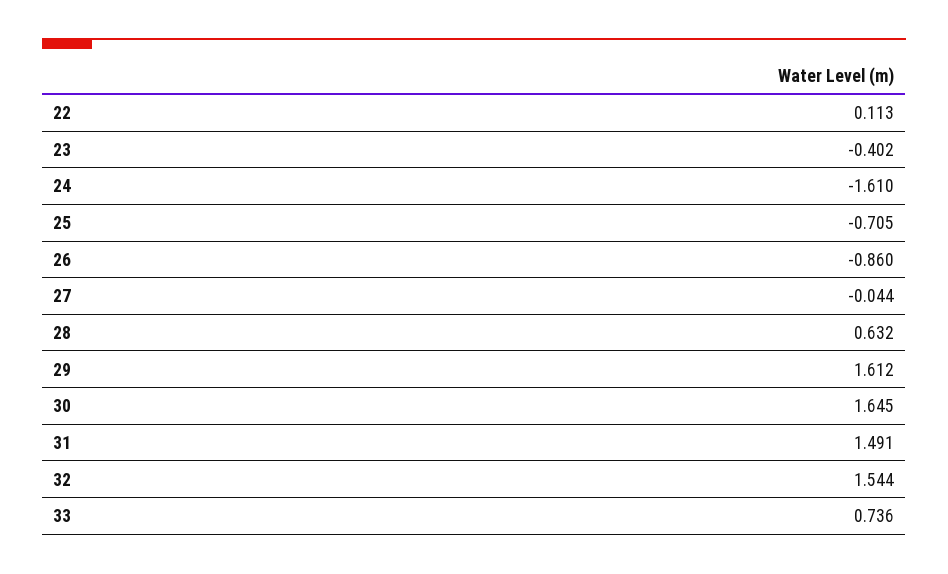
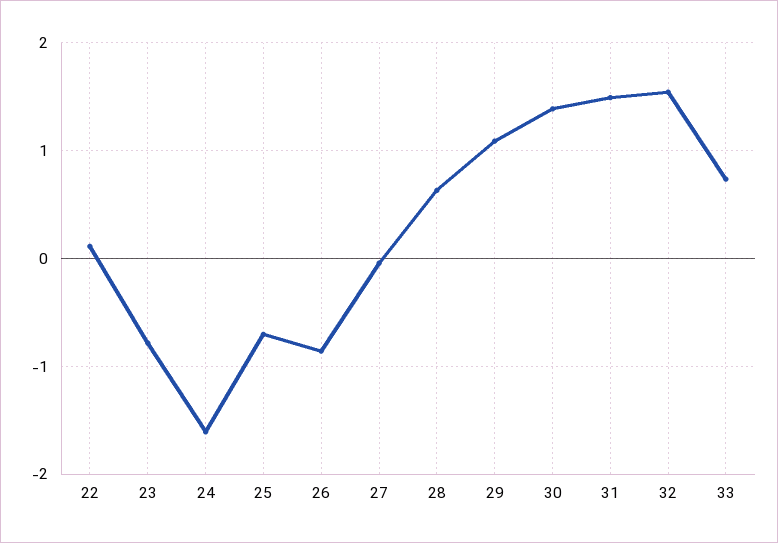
  {
    "22": 0.113,
-   "23": -0.402,
+   "23": -0.8,
    "24": -1.61,
    "25": -0.705,
    "26": -0.86,
    "27": -0.044,
    "28": 0.632,
-   "29": 1.612,
+   "29": 1.1,
-   "30": 1.645,
+   "30": 1.4,
    "31": 1.491,
    "32": 1.544,
    "33": 0.736
  }

